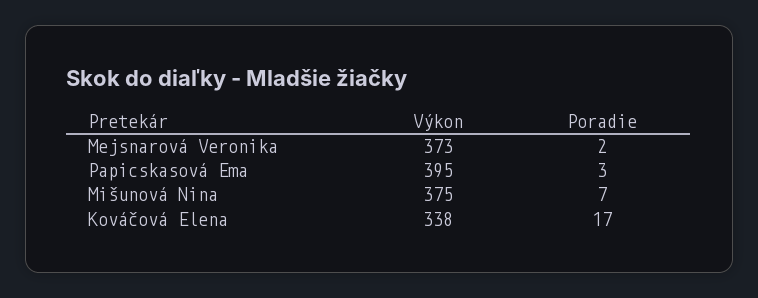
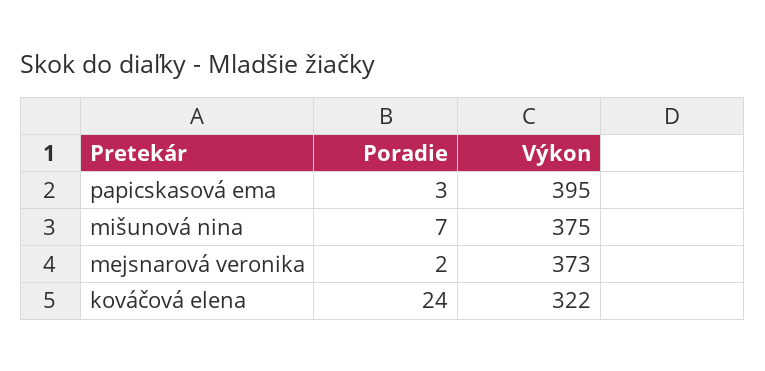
  {
    "Výkon": {
      "Mejsnarová Veronika": 373,
      "Papicskasová Ema": 395,
      "Mišunová Nina": 375,
-     "Kováčová Elena": 338
+     "Kováčová Elena": 322
    },
    "Poradie": {
      "Mejsnarová Veronika": 2,
      "Papicskasová Ema": 3,
      "Mišunová Nina": 7,
-     "Kováčová Elena": 17
+     "Kováčová Elena": 24
    }
  }

